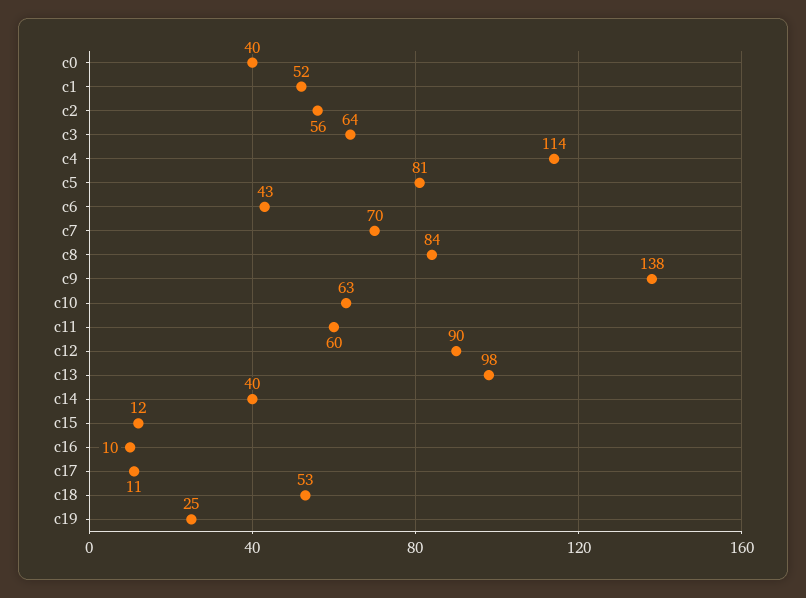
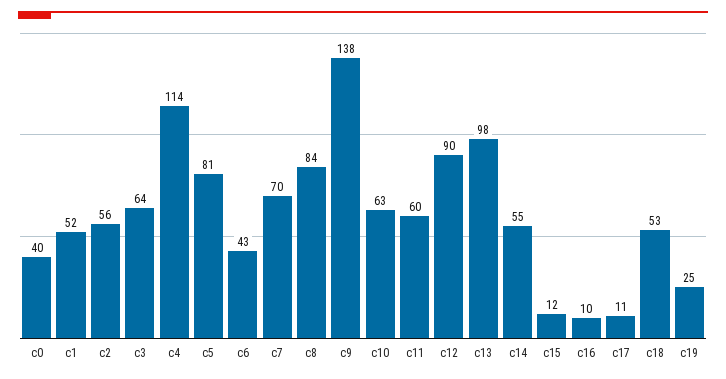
  {
    "c0": 40,
    "c1": 52,
    "c2": 56,
    "c3": 64,
    "c4": 114,
    "c5": 81,
    "c6": 43,
    "c7": 70,
    "c8": 84,
    "c9": 138,
    "c10": 63,
    "c11": 60,
    "c12": 90,
    "c13": 98,
-   "c14": 40,
+   "c14": 55,
    "c15": 12,
    "c16": 10,
    "c17": 11,
    "c18": 53,
    "c19": 25
  }

